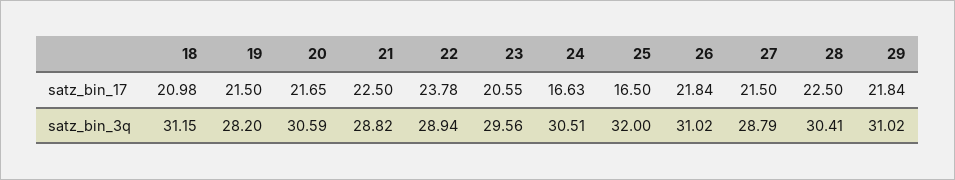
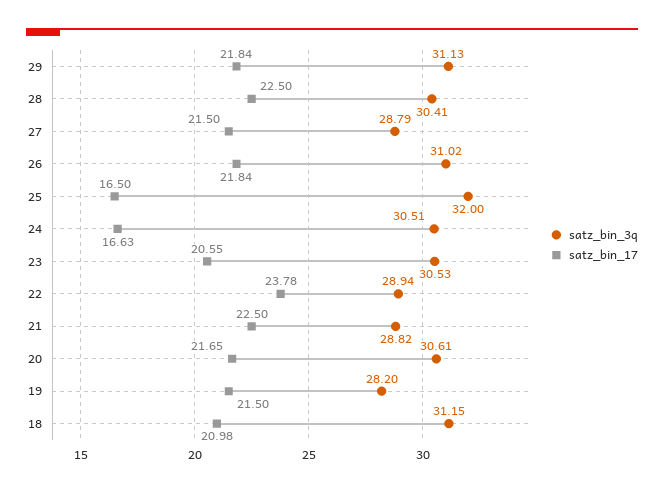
  {
    "satz_bin_17": {
      "18": 20.98,
      "19": 21.5,
      "20": 21.65,
      "21": 22.5,
      "22": 23.78,
      "23": 20.55,
      "24": 16.63,
      "25": 16.5,
      "26": 21.84,
      "27": 21.5,
      "28": 22.5,
      "29": 21.84
    },
    "satz_bin_3q": {
      "18": 31.15,
      "19": 28.2,
-     "20": 30.59,
+     "20": 30.61,
      "21": 28.82,
      "22": 28.94,
-     "23": 29.56,
+     "23": 30.53,
      "24": 30.51,
      "25": 32,
      "26": 31.02,
      "27": 28.79,
      "28": 30.41,
-     "29": 31.02
+     "29": 31.13
    }
  }

